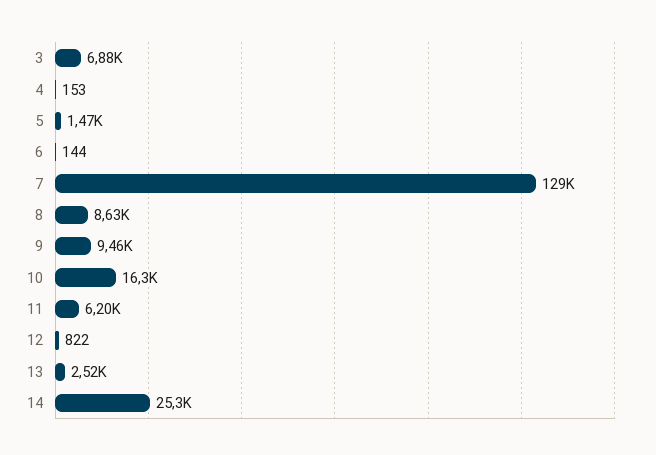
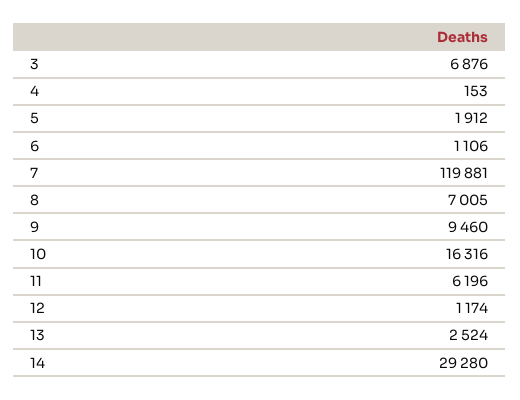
  {
    "3": 6876,
    "4": 153,
-   "5": 1470,
+   "5": 1912,
-   "6": 144,
+   "6": 1106,
-   "7": 129000,
+   "7": 119881,
-   "8": 8630,
+   "8": 7005,
    "9": 9460,
    "10": 16316,
    "11": 6196,
-   "12": 822,
+   "12": 1174,
    "13": 2524,
-   "14": 25300
+   "14": 29280
  }

